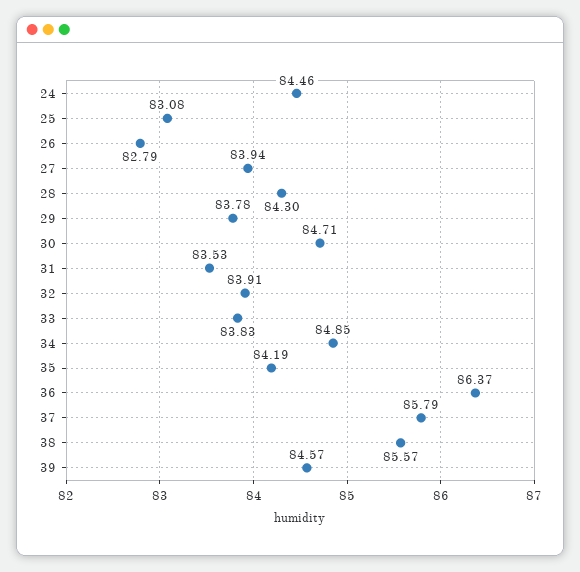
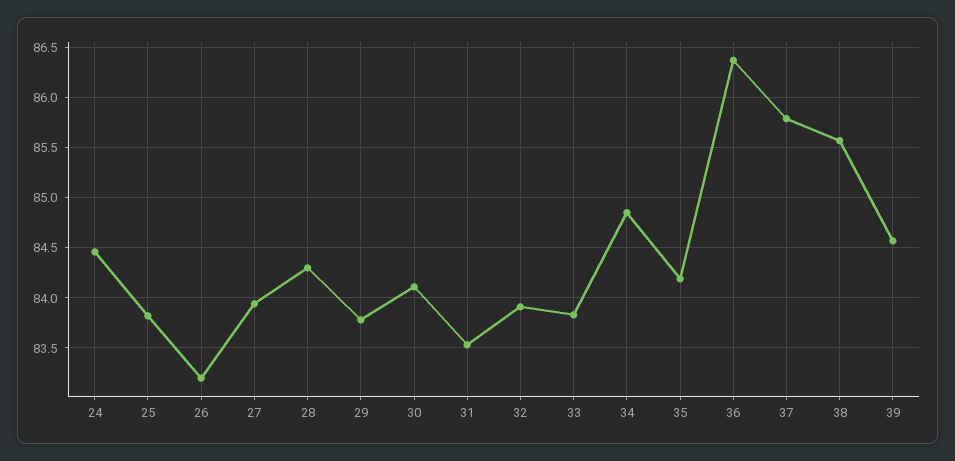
  {
    "24": 84.46,
-   "25": 83.08,
+   "25": 83.8,
-   "26": 82.79,
+   "26": 83.2,
    "27": 83.94,
    "28": 84.3,
    "29": 83.78,
-   "30": 84.71,
+   "30": 84.1,
    "31": 83.53,
    "32": 83.91,
    "33": 83.83,
    "34": 84.85,
    "35": 84.19,
    "36": 86.37,
    "37": 85.79,
    "38": 85.57,
    "39": 84.57
  }

